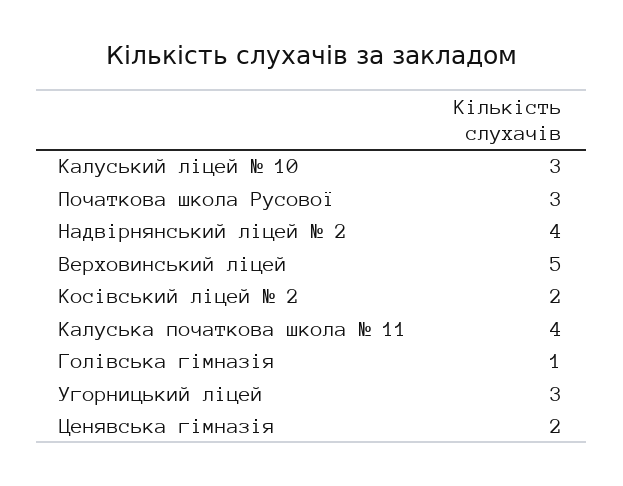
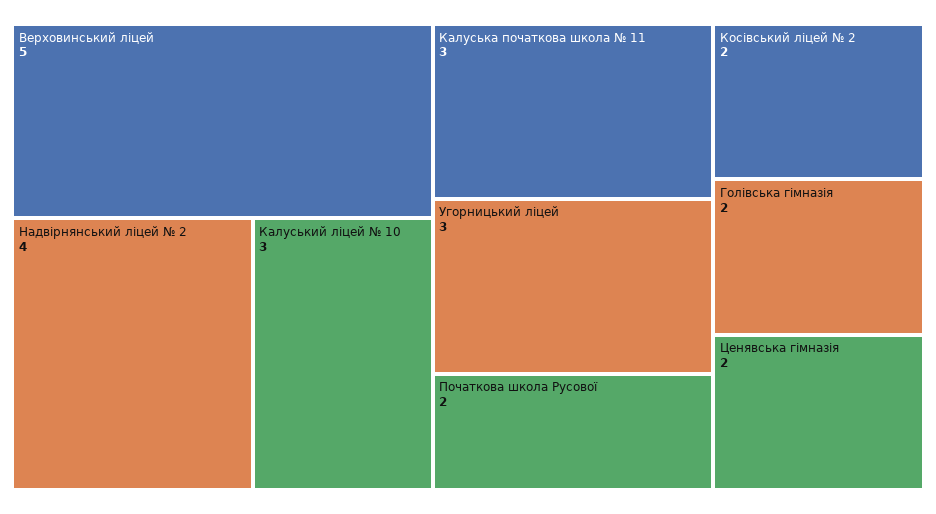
  {
    "Калуський ліцей № 10": 3,
-   "Початкова школа Русової": 3,
+   "Початкова школа Русової": 2,
    "Надвірнянський ліцей № 2": 4,
    "Верховинський ліцей": 5,
    "Косівський ліцей № 2": 2,
-   "Калуська початкова школа № 11": 4,
+   "Калуська початкова школа № 11": 3,
-   "Голівська гімназія": 1,
+   "Голівська гімназія": 2,
    "Угорницький ліцей": 3,
    "Ценявська гімназія": 2
  }

